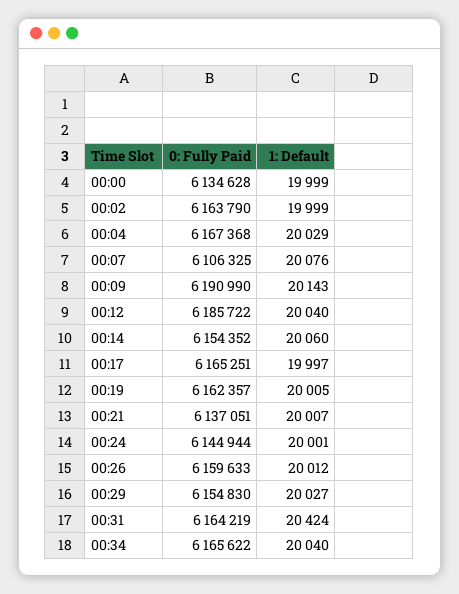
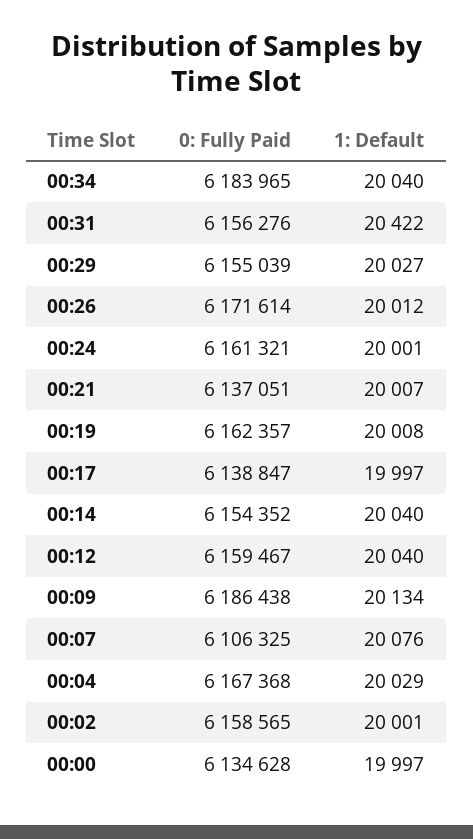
  {
    "0: Fully Paid": {
      "00:00": 6134628,
-     "00:02": 6163790,
+     "00:02": 6158565,
      "00:04": 6167368,
      "00:07": 6106325,
-     "00:09": 6190990,
+     "00:09": 6186438,
-     "00:12": 6185722,
+     "00:12": 6159467,
      "00:14": 6154352,
-     "00:17": 6165251,
+     "00:17": 6138847,
      "00:19": 6162357,
      "00:21": 6137051,
-     "00:24": 6144944,
+     "00:24": 6161321,
-     "00:26": 6159633,
+     "00:26": 6171614,
-     "00:29": 6154830,
+     "00:29": 6155039,
-     "00:31": 6164219,
+     "00:31": 6156276,
-     "00:34": 6165622
+     "00:34": 6183965
    },
    "1: Default": {
-     "00:00": 19999,
+     "00:00": 19997,
-     "00:02": 19999,
+     "00:02": 20001,
      "00:04": 20029,
      "00:07": 20076,
-     "00:09": 20143,
+     "00:09": 20134,
      "00:12": 20040,
-     "00:14": 20060,
+     "00:14": 20040,
      "00:17": 19997,
-     "00:19": 20005,
+     "00:19": 20008,
      "00:21": 20007,
      "00:24": 20001,
      "00:26": 20012,
      "00:29": 20027,
-     "00:31": 20424,
+     "00:31": 20422,
      "00:34": 20040
    }
  }

